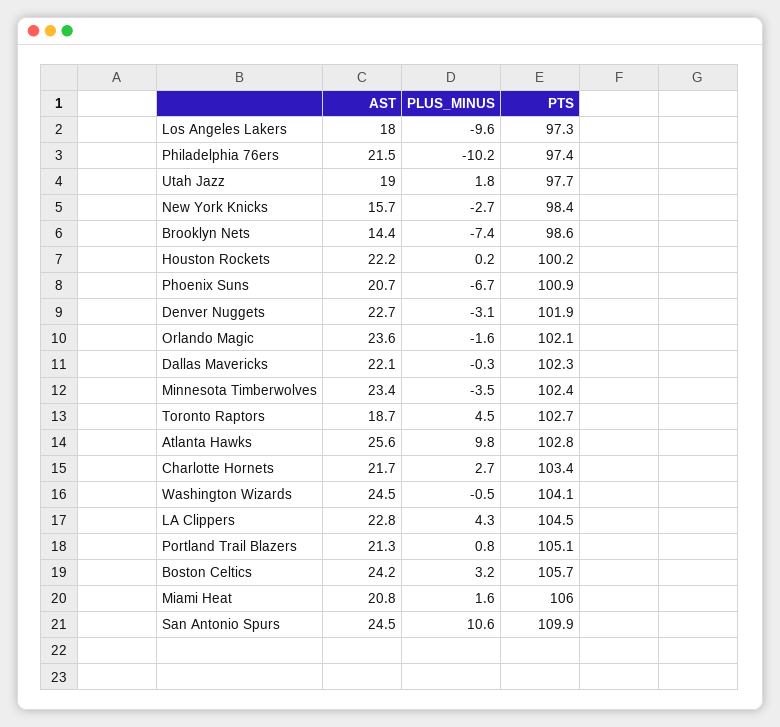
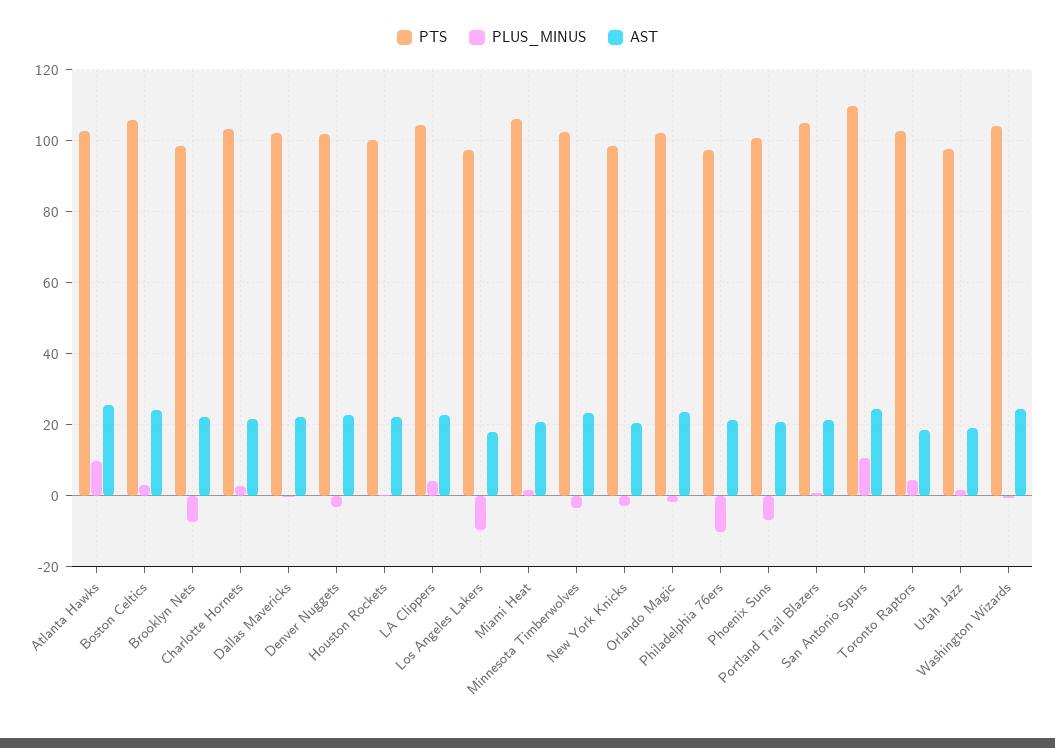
  {
    "AST": {
      "Los Angeles Lakers": 18,
      "Philadelphia 76ers": 21.5,
      "Utah Jazz": 19,
-     "New York Knicks": 15.7,
+     "New York Knicks": 20,
-     "Brooklyn Nets": 14.4,
+     "Brooklyn Nets": 22,
      "Houston Rockets": 22.2,
      "Phoenix Suns": 20.7,
      "Denver Nuggets": 22.7,
      "Orlando Magic": 23.6,
      "Dallas Mavericks": 22.1,
      "Minnesota Timberwolves": 23.4,
      "Toronto Raptors": 18.7,
      "Atlanta Hawks": 25.6,
      "Charlotte Hornets": 21.7,
      "Washington Wizards": 24.5,
      "LA Clippers": 22.8,
      "Portland Trail Blazers": 21.3,
      "Boston Celtics": 24.2,
      "Miami Heat": 20.8,
      "San Antonio Spurs": 24.5
    },
    "PLUS_MINUS": {
      "Los Angeles Lakers": -9.6,
      "Philadelphia 76ers": -10.2,
      "Utah Jazz": 1.8,
      "New York Knicks": -2.7,
      "Brooklyn Nets": -7.4,
      "Houston Rockets": 0.2,
      "Phoenix Suns": -6.7,
      "Denver Nuggets": -3.1,
      "Orlando Magic": -1.6,
      "Dallas Mavericks": -0.3,
      "Minnesota Timberwolves": -3.5,
      "Toronto Raptors": 4.5,
      "Atlanta Hawks": 9.8,
      "Charlotte Hornets": 2.7,
      "Washington Wizards": -0.5,
      "LA Clippers": 4.3,
      "Portland Trail Blazers": 0.8,
      "Boston Celtics": 3.2,
      "Miami Heat": 1.6,
      "San Antonio Spurs": 10.6
    },
    "PTS": {
      "Los Angeles Lakers": 97.3,
      "Philadelphia 76ers": 97.4,
      "Utah Jazz": 97.7,
      "New York Knicks": 98.4,
      "Brooklyn Nets": 98.6,
      "Houston Rockets": 100.2,
      "Phoenix Suns": 100.9,
      "Denver Nuggets": 101.9,
      "Orlando Magic": 102.1,
      "Dallas Mavericks": 102.3,
      "Minnesota Timberwolves": 102.4,
      "Toronto Raptors": 102.7,
      "Atlanta Hawks": 102.8,
      "Charlotte Hornets": 103.4,
      "Washington Wizards": 104.1,
      "LA Clippers": 104.5,
      "Portland Trail Blazers": 105.1,
      "Boston Celtics": 105.7,
      "Miami Heat": 106,
      "San Antonio Spurs": 109.9
    }
  }

